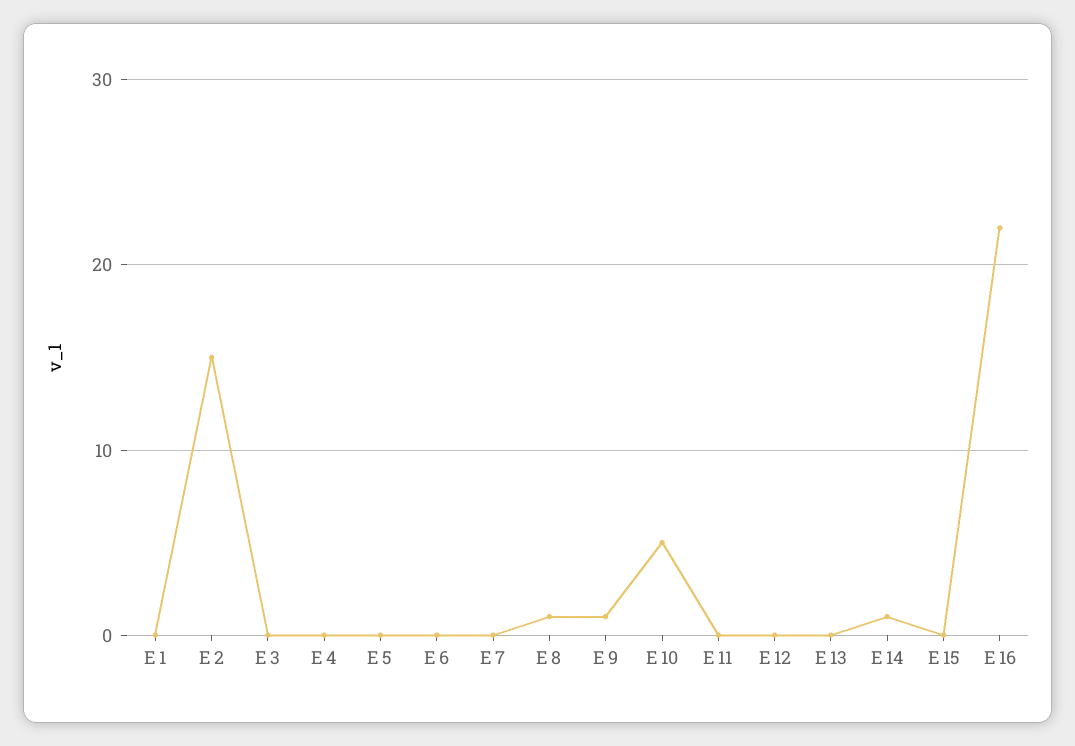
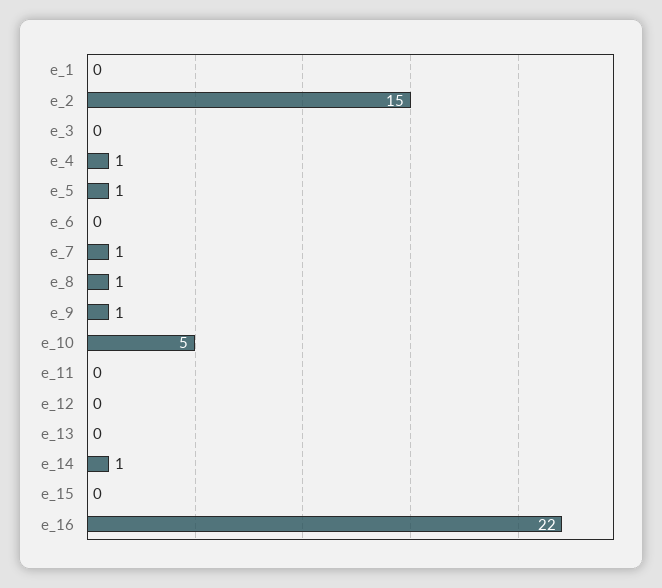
  {
    "E 1": 0,
    "E 2": 15,
    "E 3": 0,
-   "E 4": 0,
+   "E 4": 1,
-   "E 5": 0,
+   "E 5": 1,
    "E 6": 0,
-   "E 7": 0,
+   "E 7": 1,
    "E 8": 1,
    "E 9": 1,
    "E 10": 5,
    "E 11": 0,
    "E 12": 0,
    "E 13": 0,
    "E 14": 1,
    "E 15": 0,
    "E 16": 22
  }

